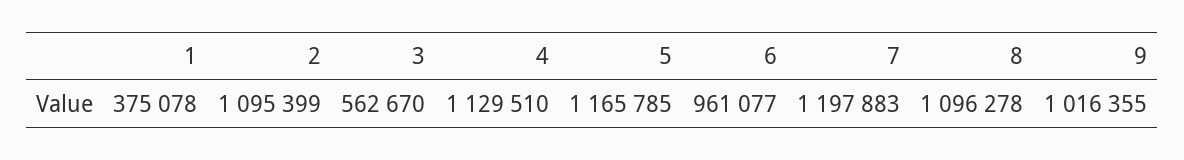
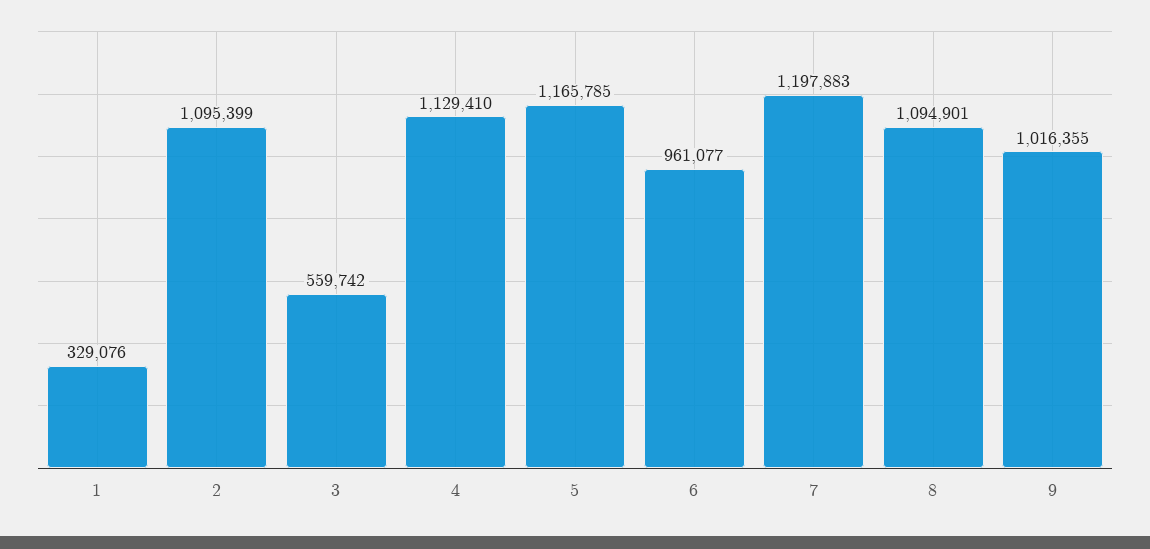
  {
-   "1": 375078,
+   "1": 329076,
    "2": 1095399,
-   "3": 562670,
+   "3": 559742,
-   "4": 1129510,
+   "4": 1129410,
    "5": 1165785,
    "6": 961077,
    "7": 1197883,
-   "8": 1096278,
+   "8": 1094901,
    "9": 1016355
  }

